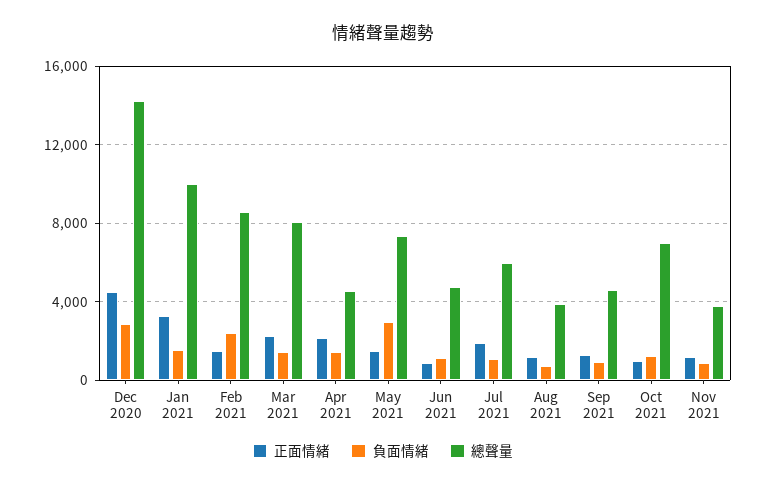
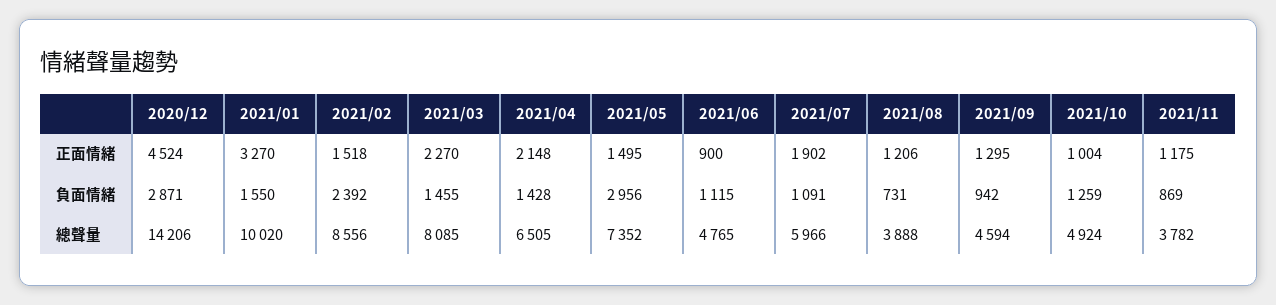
  {
    "正面情緒": {
      "Dec 2020": 4524,
      "Jan 2021": 3270,
      "Feb 2021": 1518,
      "Mar 2021": 2270,
      "Apr 2021": 2148,
      "May 2021": 1495,
      "Jun 2021": 900,
      "Jul 2021": 1902,
      "Aug 2021": 1206,
      "Sep 2021": 1295,
      "Oct 2021": 1004,
      "Nov 2021": 1175
    },
    "負面情緒": {
      "Dec 2020": 2871,
      "Jan 2021": 1550,
      "Feb 2021": 2392,
      "Mar 2021": 1455,
      "Apr 2021": 1428,
      "May 2021": 2956,
      "Jun 2021": 1115,
      "Jul 2021": 1091,
      "Aug 2021": 731,
      "Sep 2021": 942,
      "Oct 2021": 1259,
      "Nov 2021": 869
    },
    "總聲量": {
      "Dec 2020": 14206,
      "Jan 2021": 10020,
      "Feb 2021": 8556,
      "Mar 2021": 8085,
-     "Apr 2021": 4500,
+     "Apr 2021": 6505,
      "May 2021": 7352,
      "Jun 2021": 4765,
      "Jul 2021": 5966,
      "Aug 2021": 3888,
      "Sep 2021": 4594,
-     "Oct 2021": 7000,
+     "Oct 2021": 4924,
      "Nov 2021": 3782
    }
  }

